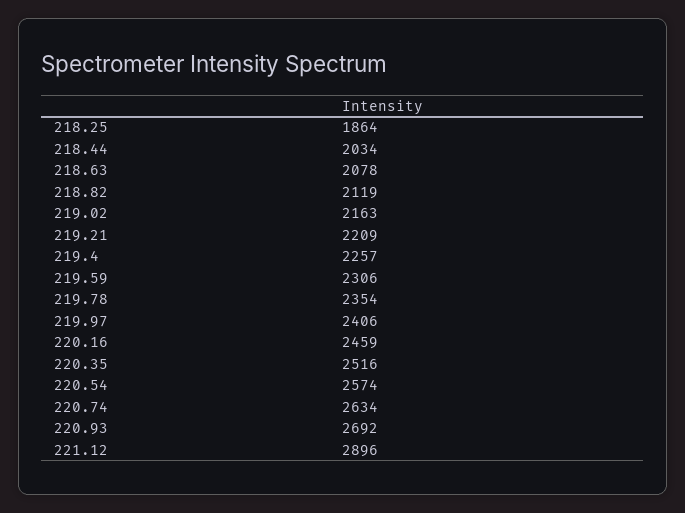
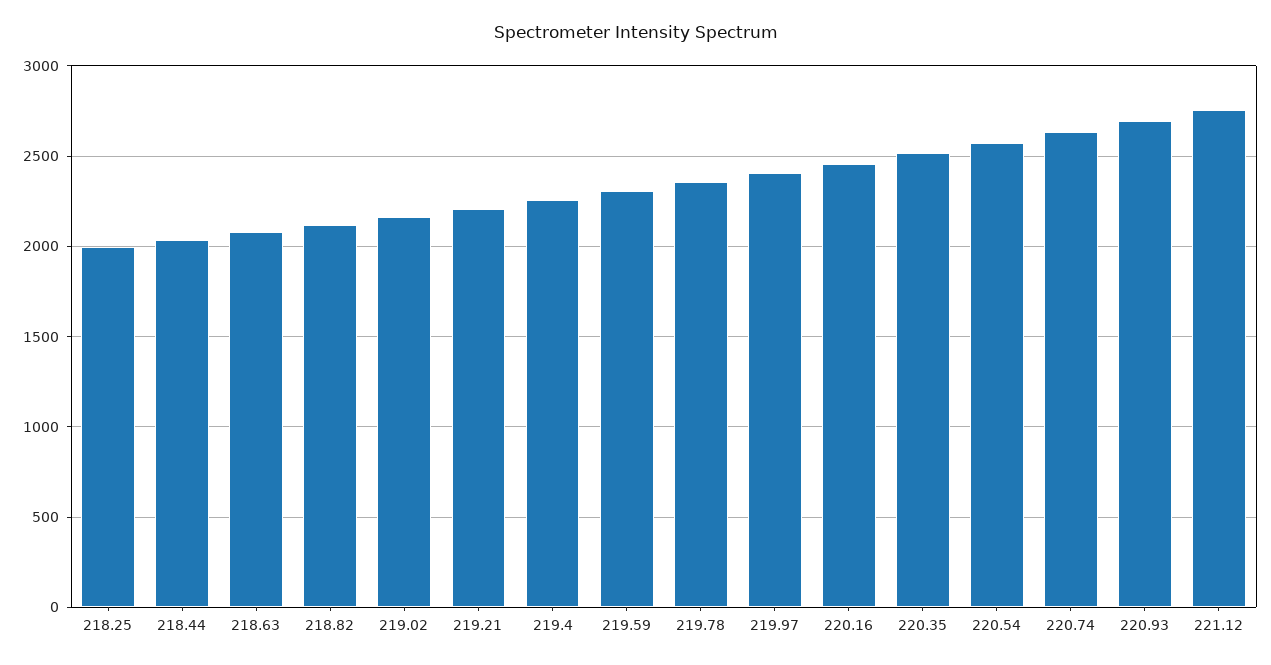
  {
-   "218.25": 1864,
+   "218.25": 2000,
    "218.44": 2034,
    "218.63": 2078,
    "218.82": 2119,
    "219.02": 2163,
    "219.21": 2209,
    "219.4": 2257,
    "219.59": 2306,
    "219.78": 2354,
    "219.97": 2406,
    "220.16": 2459,
    "220.35": 2516,
    "220.54": 2574,
    "220.74": 2634,
    "220.93": 2692,
-   "221.12": 2896
+   "221.12": 2750
  }

